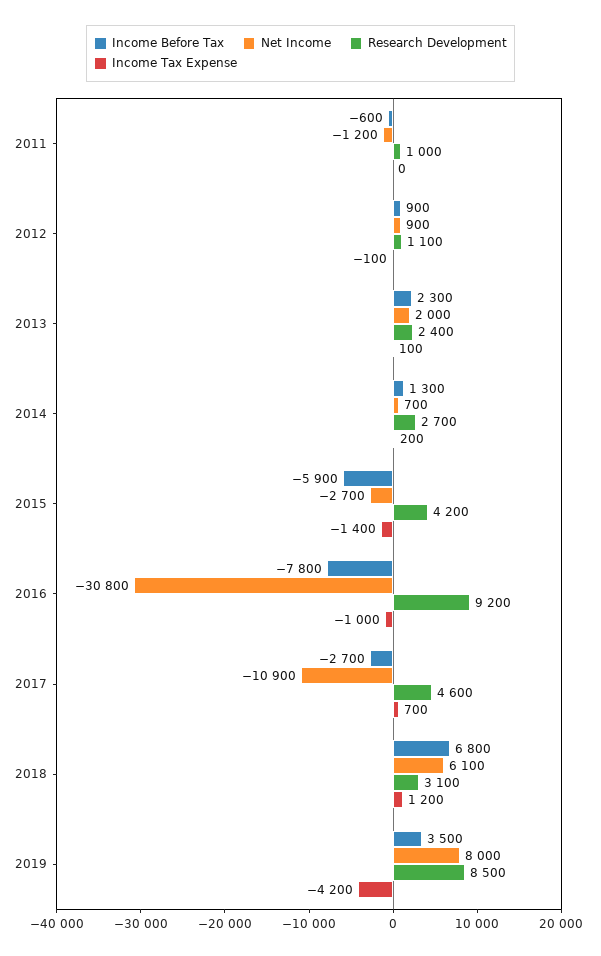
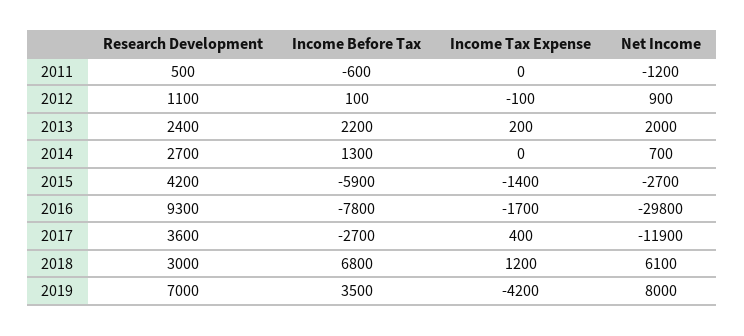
  {
    "Income Before Tax": {
      "2011": -600,
-     "2012": 900,
+     "2012": 100,
-     "2013": 2300,
+     "2013": 2200,
      "2014": 1300,
      "2015": -5900,
      "2016": -7800,
      "2017": -2700,
      "2018": 6800,
      "2019": 3500
    },
    "Net Income": {
      "2011": -1200,
      "2012": 900,
      "2013": 2000,
      "2014": 700,
      "2015": -2700,
-     "2016": -30800,
+     "2016": -29800,
-     "2017": -10900,
+     "2017": -11900,
      "2018": 6100,
      "2019": 8000
    },
    "Research Development": {
-     "2011": 1000,
+     "2011": 500,
      "2012": 1100,
      "2013": 2400,
      "2014": 2700,
      "2015": 4200,
-     "2016": 9200,
+     "2016": 9300,
-     "2017": 4600,
+     "2017": 3600,
-     "2018": 3100,
+     "2018": 3000,
-     "2019": 8500
+     "2019": 7000
    },
    "Income Tax Expense": {
      "2011": 0,
      "2012": -100,
-     "2013": 100,
+     "2013": 200,
-     "2014": 200,
+     "2014": 0,
      "2015": -1400,
-     "2016": -1000,
+     "2016": -1700,
-     "2017": 700,
+     "2017": 400,
      "2018": 1200,
      "2019": -4200
    }
  }

